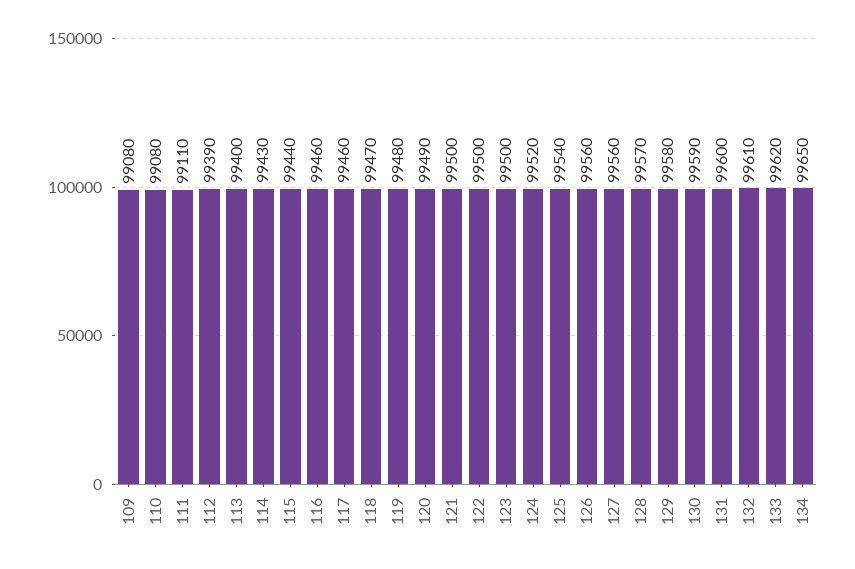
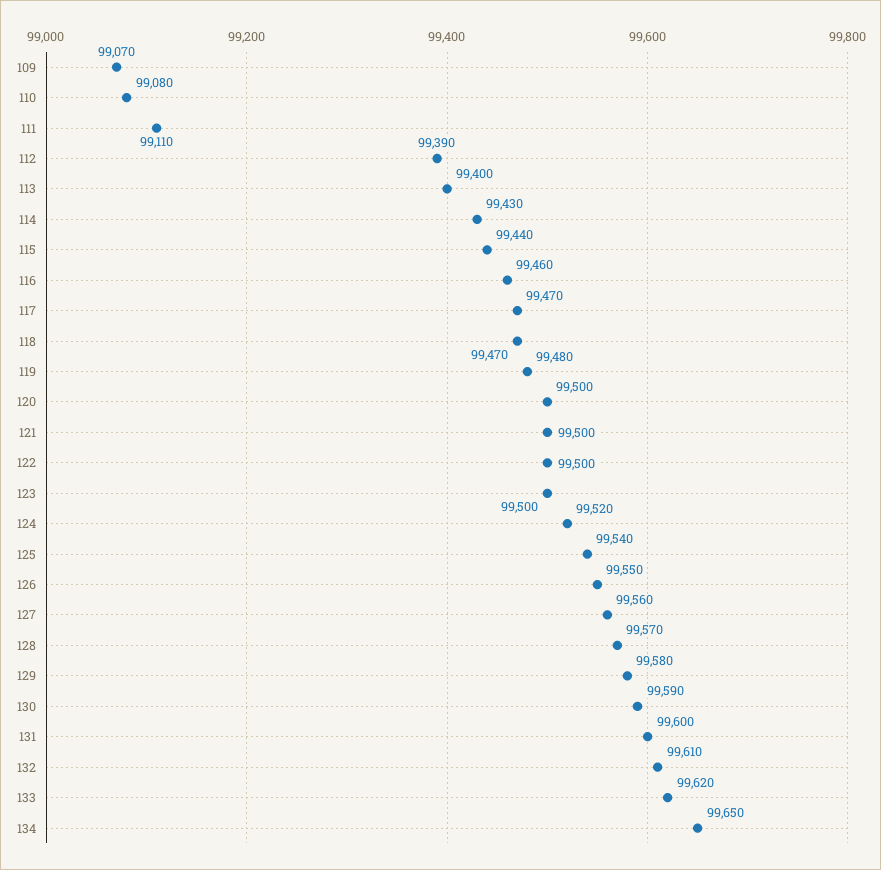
  {
-   "109": 99080,
+   "109": 99070,
    "110": 99080,
    "111": 99110,
    "112": 99390,
    "113": 99400,
    "114": 99430,
    "115": 99440,
    "116": 99460,
-   "117": 99460,
+   "117": 99470,
    "118": 99470,
    "119": 99480,
-   "120": 99490,
+   "120": 99500,
    "121": 99500,
    "122": 99500,
    "123": 99500,
    "124": 99520,
    "125": 99540,
-   "126": 99560,
+   "126": 99550,
    "127": 99560,
    "128": 99570,
    "129": 99580,
    "130": 99590,
    "131": 99600,
    "132": 99610,
    "133": 99620,
    "134": 99650
  }

